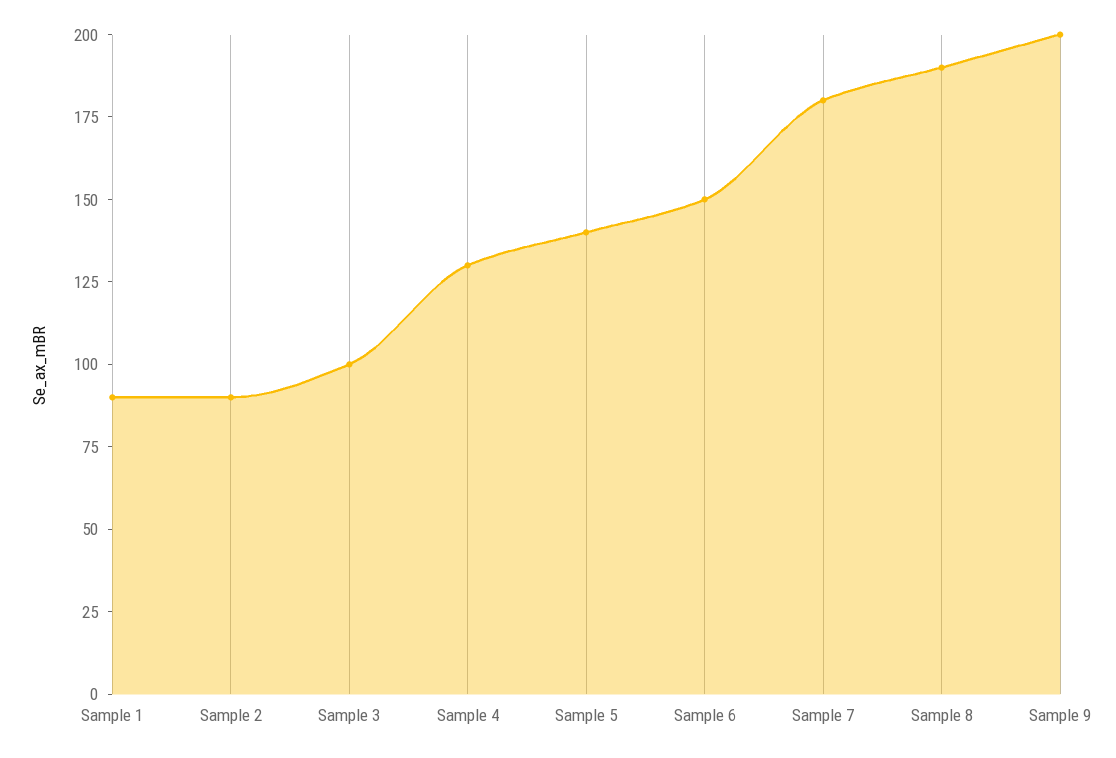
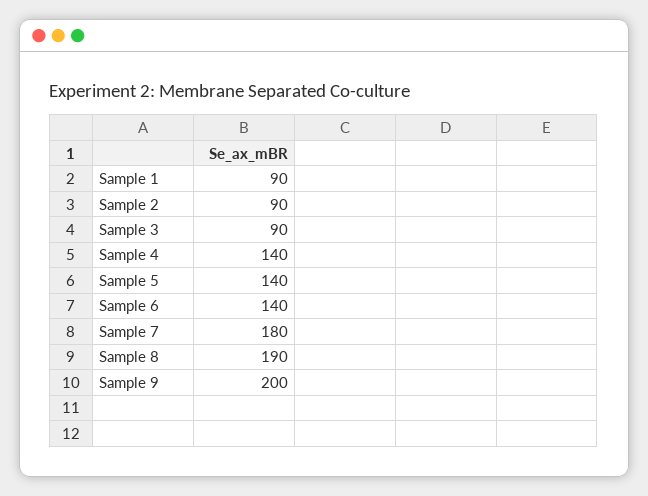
  {
    "Sample 1": 90,
    "Sample 2": 90,
-   "Sample 3": 100,
+   "Sample 3": 90,
-   "Sample 4": 130,
+   "Sample 4": 140,
    "Sample 5": 140,
-   "Sample 6": 150,
+   "Sample 6": 140,
    "Sample 7": 180,
    "Sample 8": 190,
    "Sample 9": 200
  }

